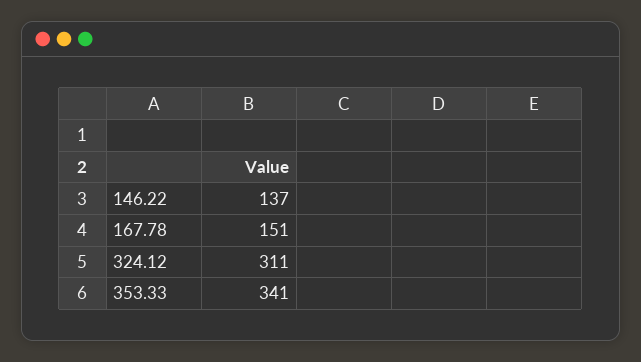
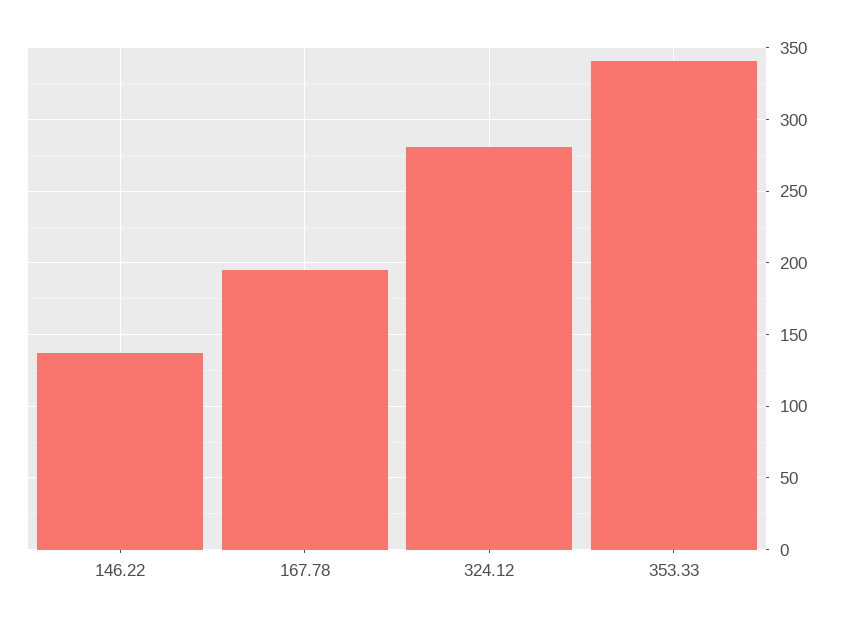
  {
    "146.22": 137,
-   "167.78": 151,
+   "167.78": 195,
-   "324.12": 311,
+   "324.12": 280,
    "353.33": 341
  }

